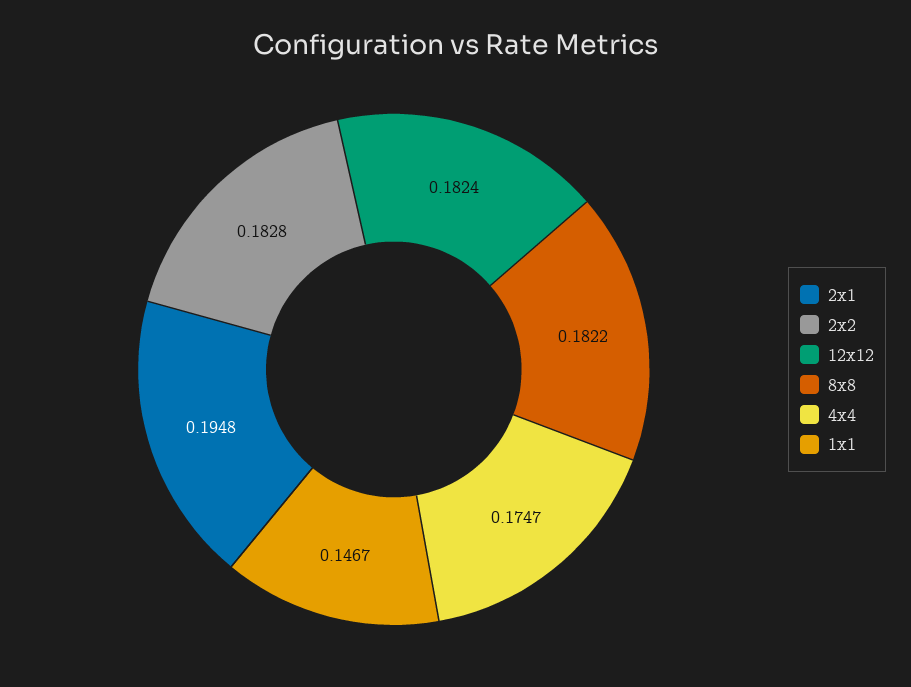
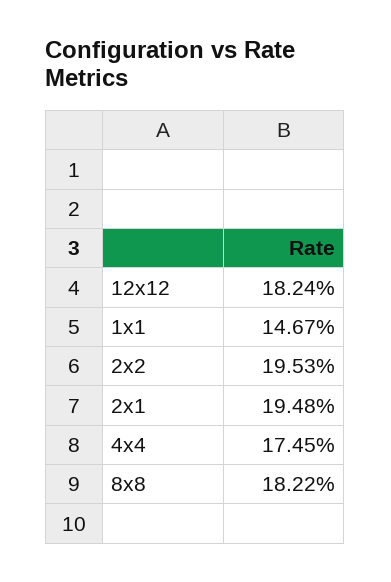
  {
    "2x1": 0.1948,
-   "2x2": 0.1828,
+   "2x2": 0.1953,
    "12x12": 0.1824,
    "8x8": 0.1822,
-   "4x4": 0.1747,
+   "4x4": 0.1745,
    "1x1": 0.1467
  }

